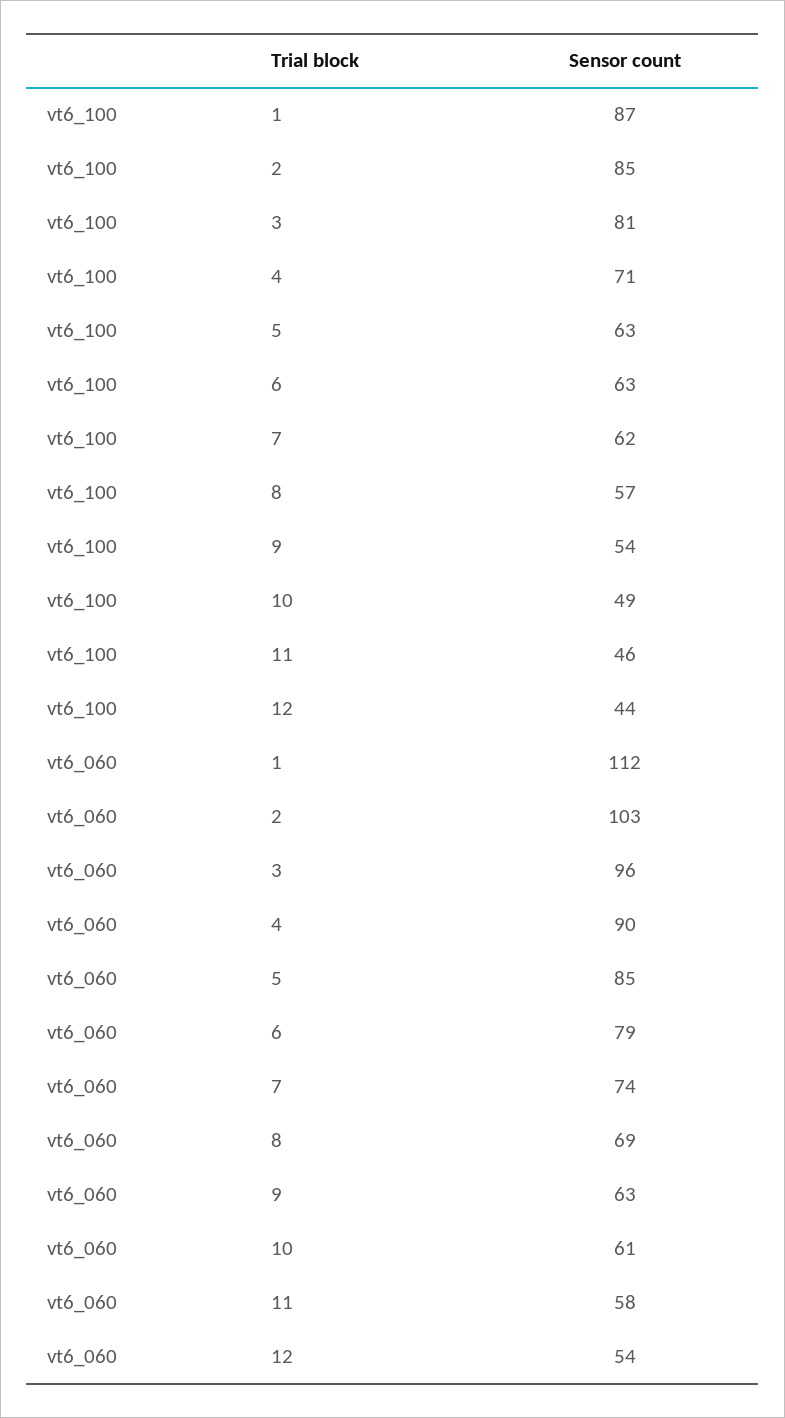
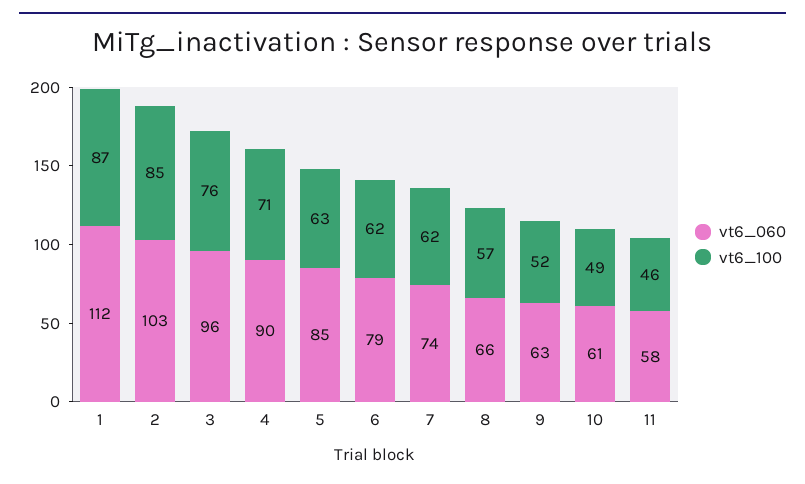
  {
    "vt6_100": {
      "1": 87,
      "2": 85,
-     "3": 81,
+     "3": 76,
      "4": 71,
      "5": 63,
-     "6": 63,
+     "6": 62,
      "7": 62,
      "8": 57,
-     "9": 54,
+     "9": 52,
      "10": 49,
-     "11": 46,
+     "11": 46
-     "12": 44
    },
    "vt6_060": {
      "1": 112,
      "2": 103,
      "3": 96,
      "4": 90,
      "5": 85,
      "6": 79,
      "7": 74,
-     "8": 69,
+     "8": 66,
      "9": 63,
      "10": 61,
-     "11": 58,
+     "11": 58
-     "12": 54
    }
  }

